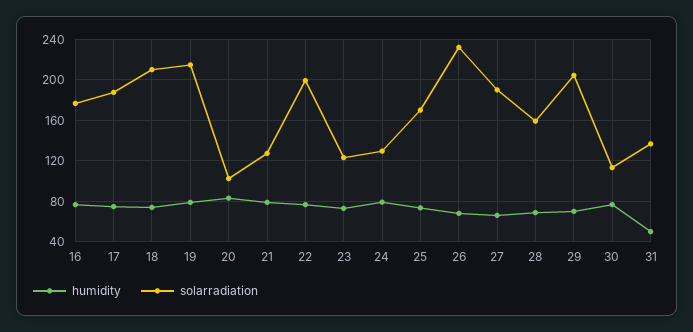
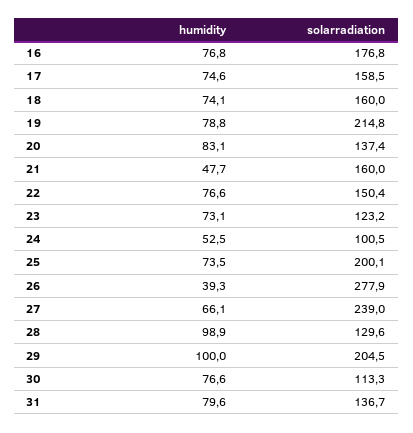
  {
    "humidity": {
      "16": 76.8,
      "17": 74.6,
      "18": 74.1,
      "19": 78.8,
      "20": 83.1,
-     "21": 80,
+     "21": 47.7,
      "22": 76.6,
      "23": 73.1,
-     "24": 80,
+     "24": 52.5,
      "25": 73.5,
-     "26": 70,
+     "26": 39.3,
      "27": 66.1,
-     "28": 70,
+     "28": 98.9,
-     "29": 70,
+     "29": 100,
      "30": 76.6,
-     "31": 50
+     "31": 79.6
    },
    "solarradiation": {
      "16": 176.8,
-     "17": 190,
+     "17": 158.5,
-     "18": 210,
+     "18": 160,
      "19": 214.8,
-     "20": 100,
+     "20": 137.4,
-     "21": 130,
+     "21": 160,
-     "22": 200,
+     "22": 150.4,
      "23": 123.2,
-     "24": 130,
+     "24": 100.5,
-     "25": 170,
+     "25": 200.1,
-     "26": 230,
+     "26": 277.9,
-     "27": 190,
+     "27": 239,
-     "28": 160,
+     "28": 129.6,
      "29": 204.5,
      "30": 113.3,
      "31": 136.7
    }
  }

